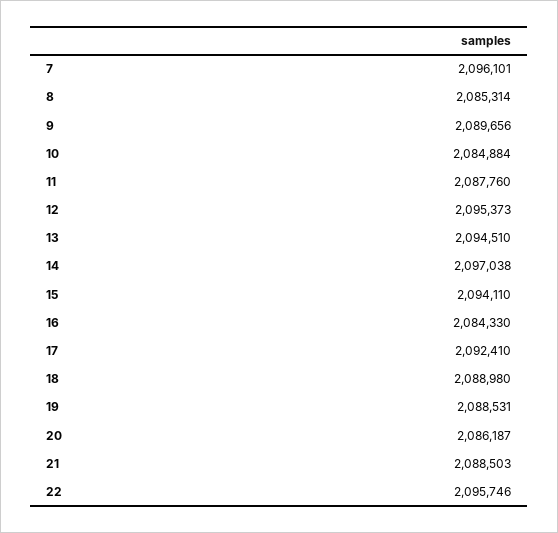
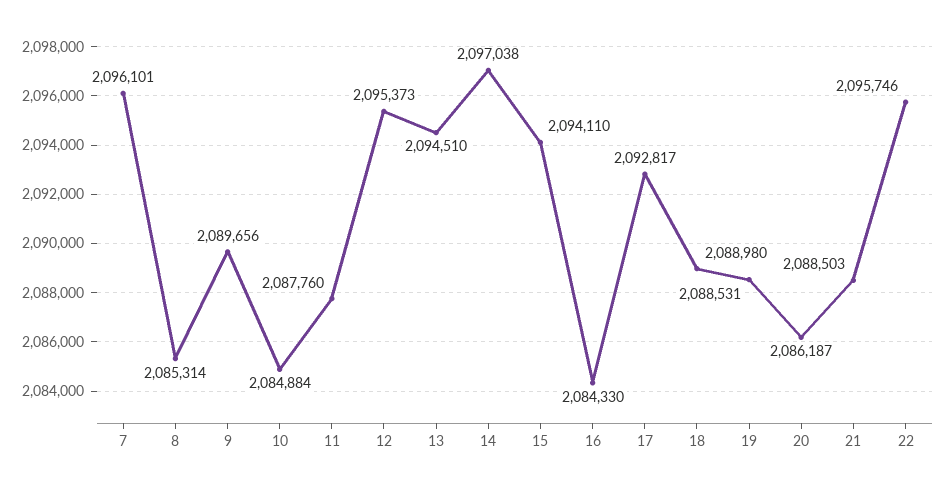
  {
    "7": 2096101,
    "8": 2085314,
    "9": 2089656,
    "10": 2084884,
    "11": 2087760,
    "12": 2095373,
    "13": 2094510,
    "14": 2097038,
    "15": 2094110,
    "16": 2084330,
-   "17": 2092410,
+   "17": 2092817,
    "18": 2088980,
    "19": 2088531,
    "20": 2086187,
    "21": 2088503,
    "22": 2095746
  }

